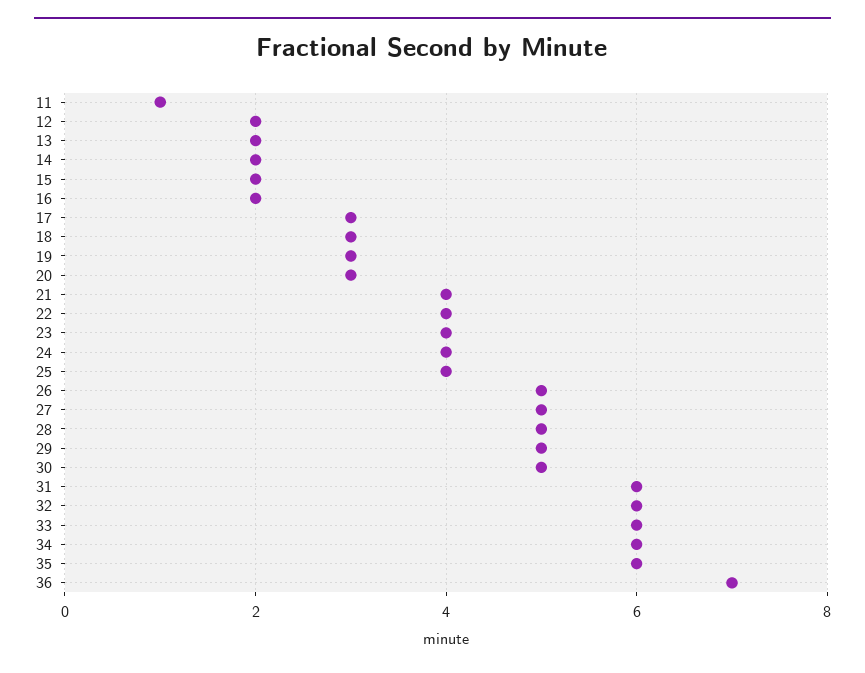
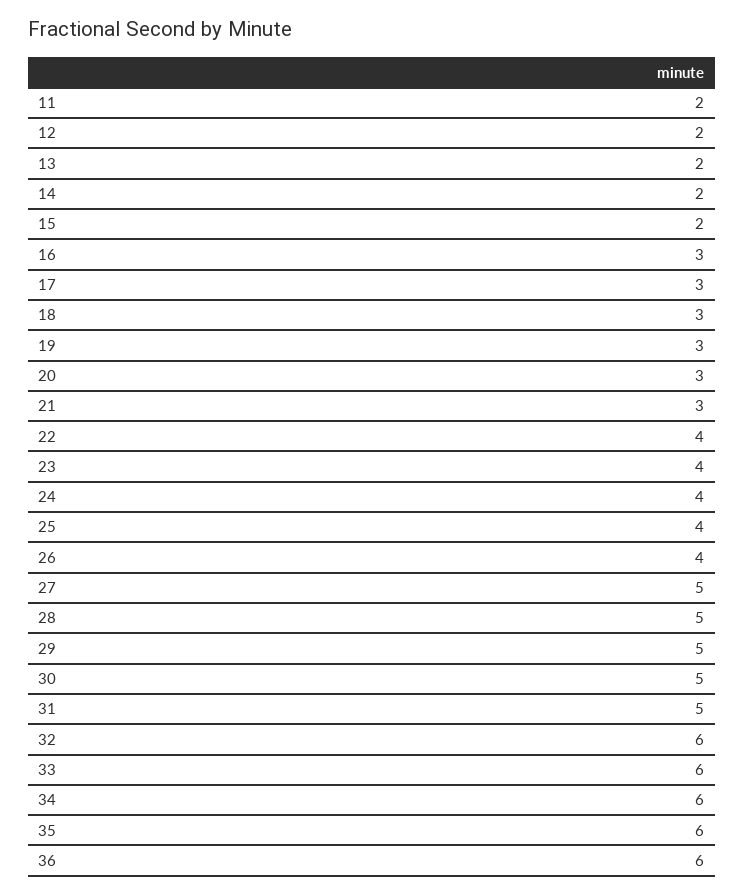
  {
-   "11": 1,
+   "11": 2,
    "12": 2,
    "13": 2,
    "14": 2,
    "15": 2,
-   "16": 2,
+   "16": 3,
    "17": 3,
    "18": 3,
    "19": 3,
    "20": 3,
-   "21": 4,
+   "21": 3,
    "22": 4,
    "23": 4,
    "24": 4,
    "25": 4,
-   "26": 5,
+   "26": 4,
    "27": 5,
    "28": 5,
    "29": 5,
    "30": 5,
-   "31": 6,
+   "31": 5,
    "32": 6,
    "33": 6,
    "34": 6,
    "35": 6,
-   "36": 7
+   "36": 6
  }

